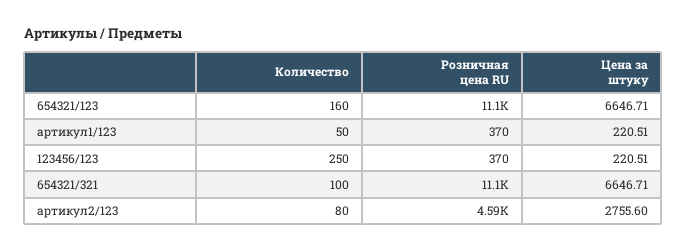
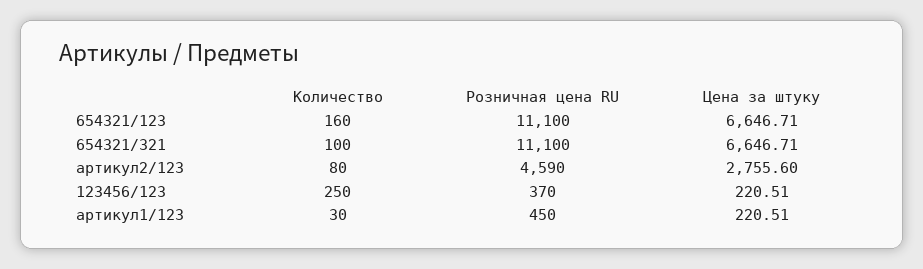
  {
    "Количество": {
      "654321/123": 160,
-     "артикул1/123": 50,
+     "артикул1/123": 30,
      "123456/123": 250,
      "654321/321": 100,
      "артикул2/123": 80
    },
    "Розничная цена RU": {
      "654321/123": 11100,
-     "артикул1/123": 370,
+     "артикул1/123": 450,
      "123456/123": 370,
      "654321/321": 11100,
      "артикул2/123": 4590
    },
    "Цена за штуку": {
      "654321/123": 6646.71,
      "артикул1/123": 220.51,
      "123456/123": 220.51,
      "654321/321": 6646.71,
      "артикул2/123": 2755.6
    }
  }

